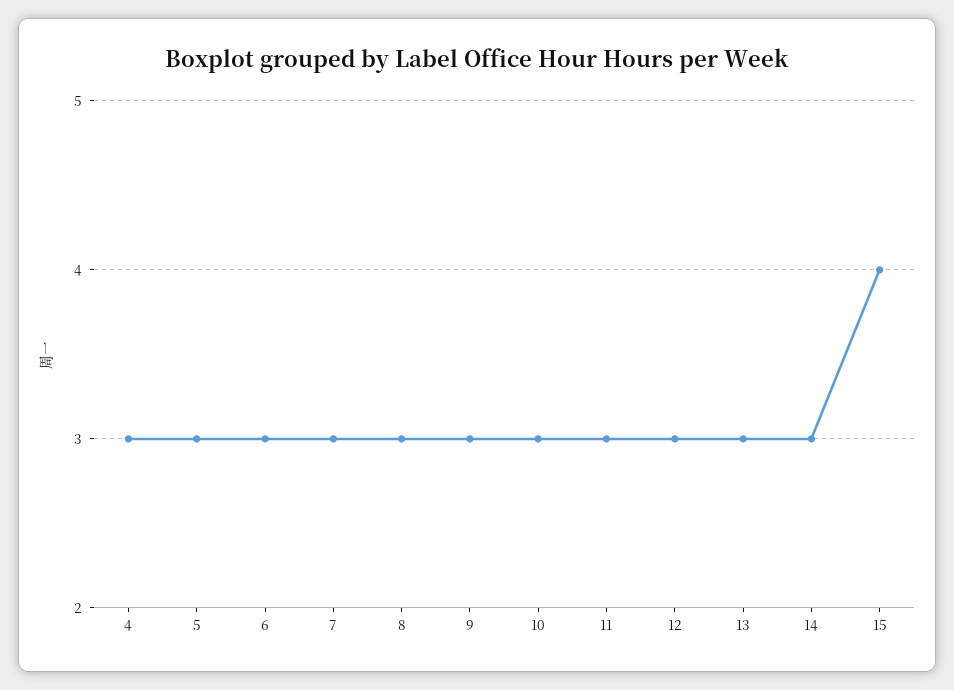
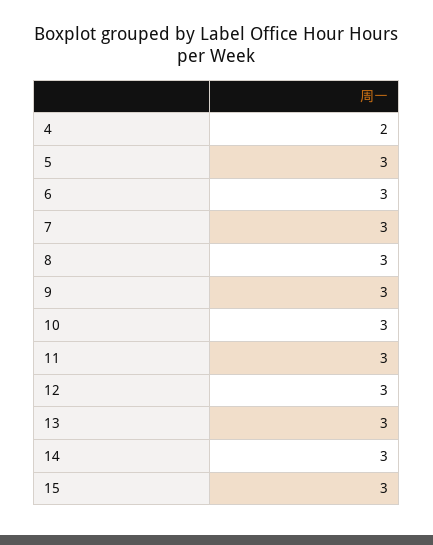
  {
-   "4": 3,
+   "4": 2,
    "5": 3,
    "6": 3,
    "7": 3,
    "8": 3,
    "9": 3,
    "10": 3,
    "11": 3,
    "12": 3,
    "13": 3,
    "14": 3,
-   "15": 4
+   "15": 3
  }

